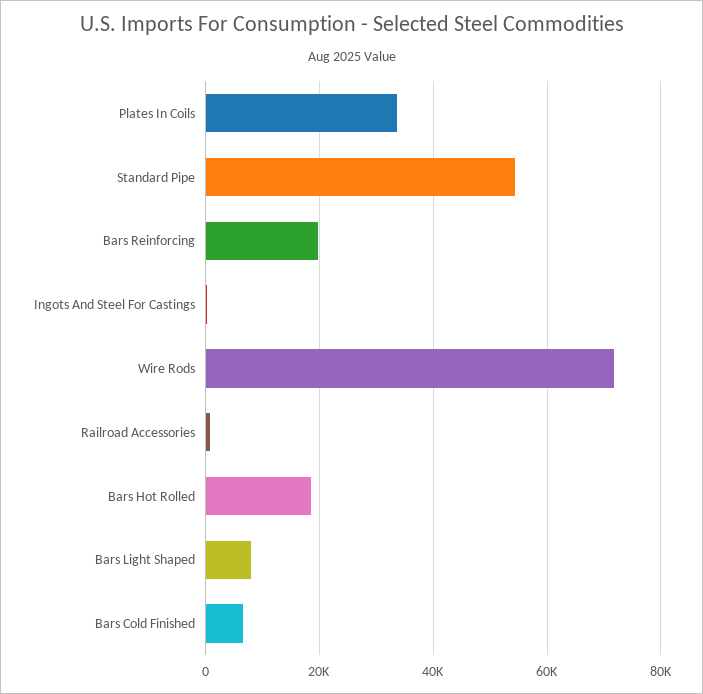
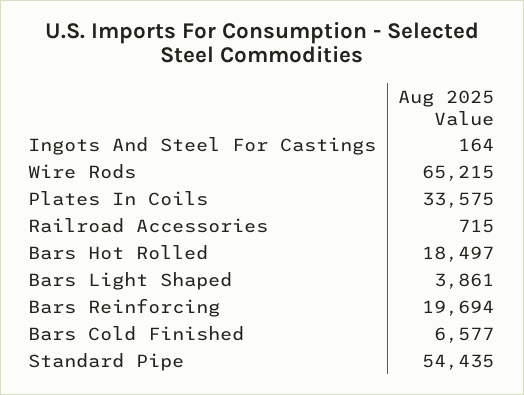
  {
    "Plates In Coils": 33575,
    "Standard Pipe": 54435,
    "Bars Reinforcing": 19694,
    "Ingots And Steel For Castings": 164,
-   "Wire Rods": 72000,
+   "Wire Rods": 65215,
    "Railroad Accessories": 715,
    "Bars Hot Rolled": 18497,
-   "Bars Light Shaped": 8000,
+   "Bars Light Shaped": 3861,
    "Bars Cold Finished": 6577
  }

